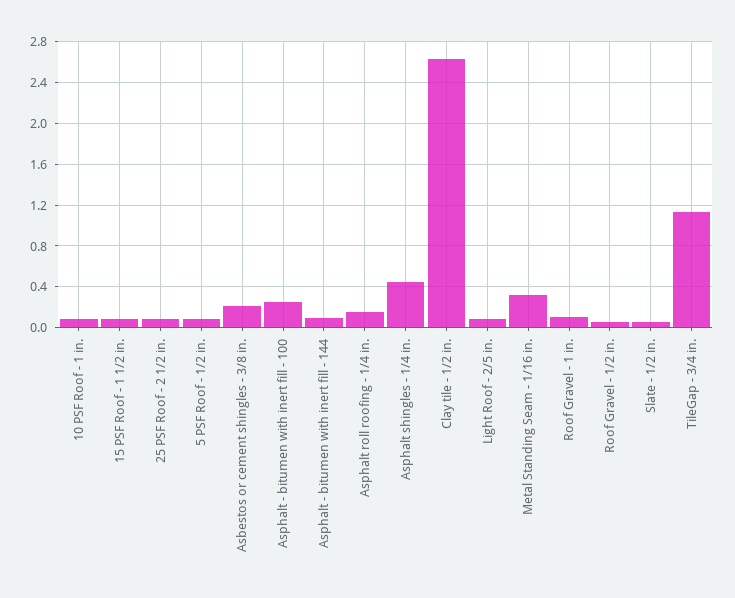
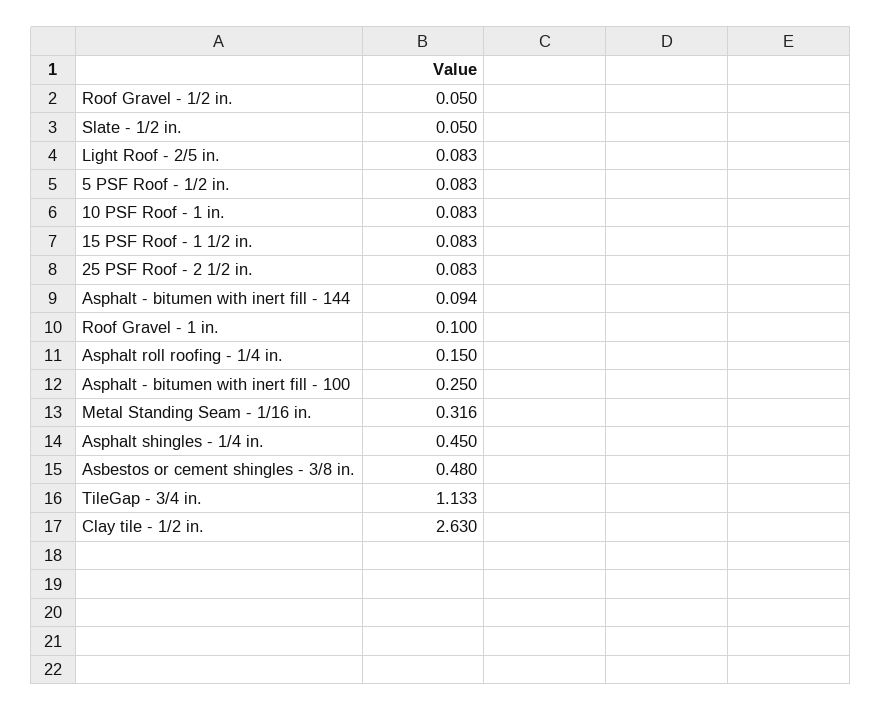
  {
    "10 PSF Roof - 1 in.": 0.083,
    "15 PSF Roof - 1 1/2 in.": 0.083,
    "25 PSF Roof - 2 1/2 in.": 0.083,
    "5 PSF Roof - 1/2 in.": 0.083,
-   "Asbestos or cement shingles - 3/8 in.": 0.2,
+   "Asbestos or cement shingles - 3/8 in.": 0.48,
    "Asphalt - bitumen with inert fill - 100": 0.25,
    "Asphalt - bitumen with inert fill - 144": 0.094,
    "Asphalt roll roofing - 1/4 in.": 0.15,
    "Asphalt shingles - 1/4 in.": 0.45,
    "Clay tile - 1/2 in.": 2.63,
    "Light Roof - 2/5 in.": 0.083,
    "Metal Standing Seam - 1/16 in.": 0.316,
    "Roof Gravel - 1 in.": 0.1,
    "Roof Gravel - 1/2 in.": 0.05,
    "Slate - 1/2 in.": 0.05,
    "TileGap - 3/4 in.": 1.133
  }

